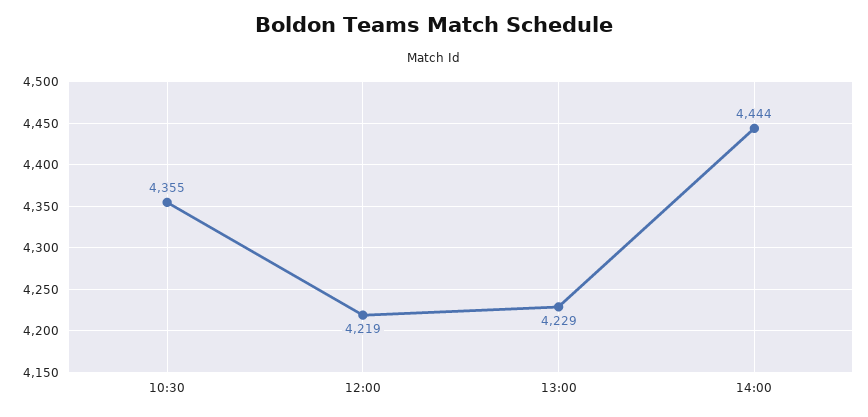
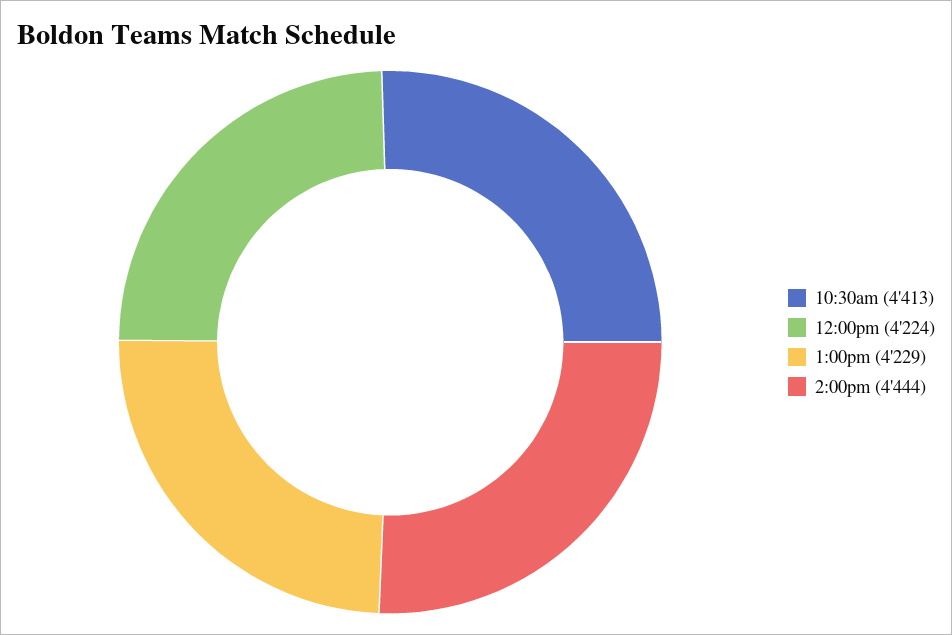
  {
-   "10:30": 4355,
+   "10:30": 4413,
-   "12:00": 4219,
+   "12:00": 4224,
    "13:00": 4229,
    "14:00": 4444
  }

